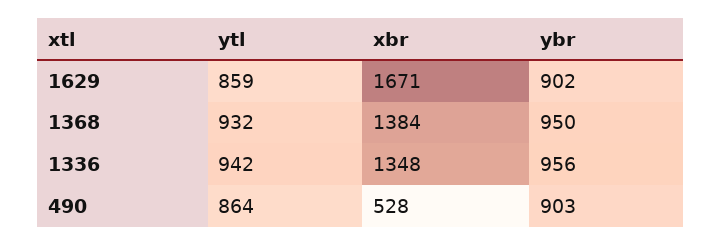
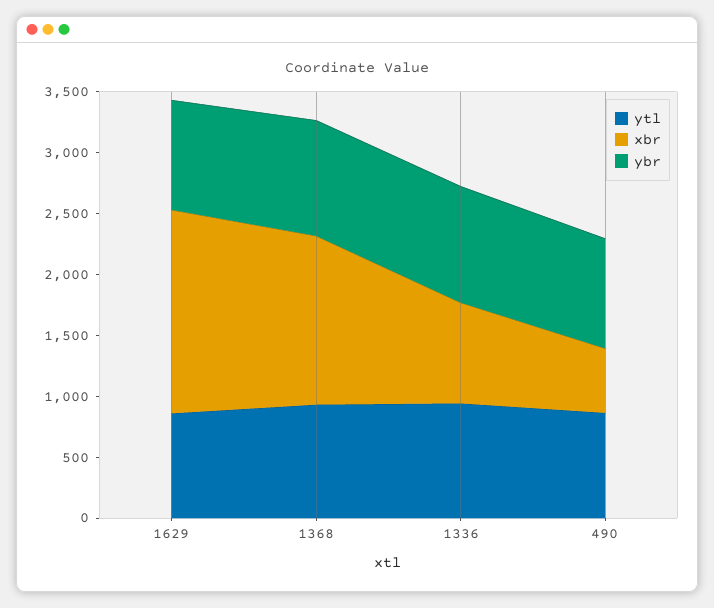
  {
    "ytl": {
      "1629": 859,
      "1368": 932,
      "1336": 942,
      "490": 864
    },
    "xbr": {
      "1629": 1671,
      "1368": 1384,
-     "1336": 1348,
+     "1336": 800,
      "490": 528
    },
    "ybr": {
      "1629": 902,
      "1368": 950,
      "1336": 956,
      "490": 903
    }
  }

